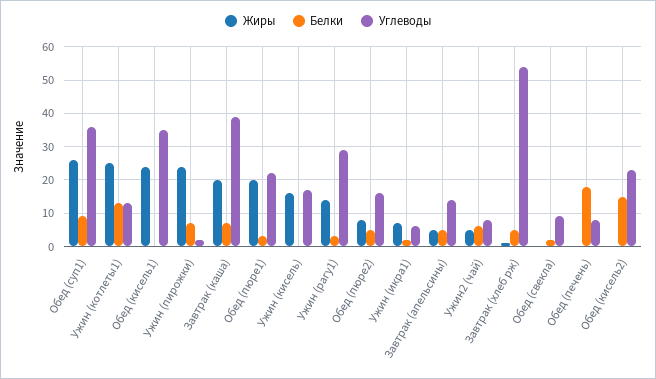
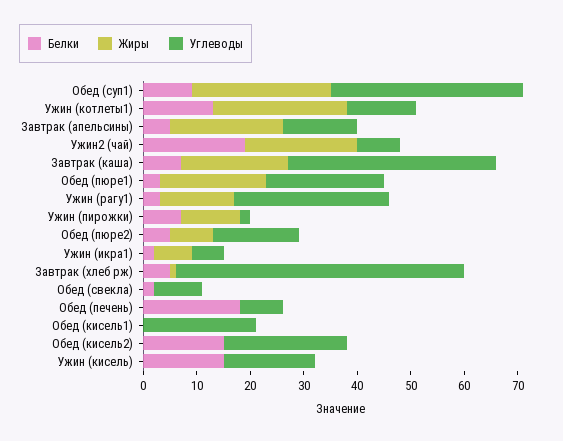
  {
    "Жиры": {
      "Обед (суп1)": 25,
      "Ужин (котлеты1)": 25,
-     "Обед (кисель1)": 25,
+     "Обед (кисель1)": 0,
-     "Ужин (пирожки)": 25,
+     "Ужин (пирожки)": 10,
      "Завтрак (каша)": 20,
      "Обед (пюре1)": 20,
-     "Ужин (кисель)": 15,
+     "Ужин (кисель)": 0,
      "Ужин (рагу1)": 15,
      "Обед (пюре2)": 10,
      "Ужин (икра1)": 5,
-     "Завтрак (апельсины)": 5,
+     "Завтрак (апельсины)": 20,
-     "Ужин2 (чай)": 5,
+     "Ужин2 (чай)": 20,
      "Завтрак (хлеб рж)": 0,
      "Обед (свекла)": 0,
      "Обед (печень)": 0,
      "Обед (кисель2)": 0
    },
    "Белки": {
      "Обед (суп1)": 10,
      "Ужин (котлеты1)": 15,
      "Обед (кисель1)": 0,
      "Ужин (пирожки)": 5,
      "Завтрак (каша)": 5,
      "Обед (пюре1)": 5,
-     "Ужин (кисель)": 0,
+     "Ужин (кисель)": 15,
      "Ужин (рагу1)": 5,
      "Обед (пюре2)": 5,
      "Ужин (икра1)": 0,
      "Завтрак (апельсины)": 5,
-     "Ужин2 (чай)": 5,
+     "Ужин2 (чай)": 20,
      "Завтрак (хлеб рж)": 5,
      "Обед (свекла)": 0,
      "Обед (печень)": 20,
      "Обед (кисель2)": 15
    },
    "Углеводы": {
      "Обед (суп1)": 35,
      "Ужин (котлеты1)": 15,
-     "Обед (кисель1)": 35,
+     "Обед (кисель1)": 20,
      "Ужин (пирожки)": 0,
      "Завтрак (каша)": 40,
      "Обед (пюре1)": 20,
      "Ужин (кисель)": 15,
      "Ужин (рагу1)": 30,
      "Обед (пюре2)": 15,
      "Ужин (икра1)": 5,
      "Завтрак (апельсины)": 15,
      "Ужин2 (чай)": 10,
      "Завтрак (хлеб рж)": 55,
      "Обед (свекла)": 10,
      "Обед (печень)": 10,
      "Обед (кисель2)": 25
    }
  }

